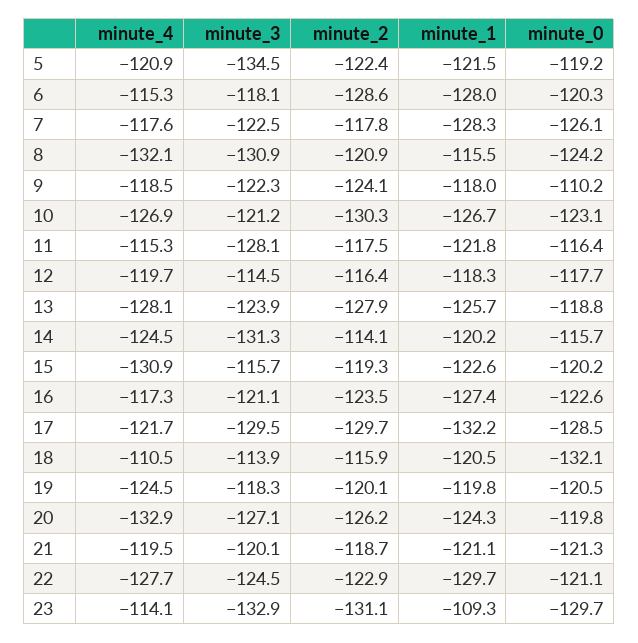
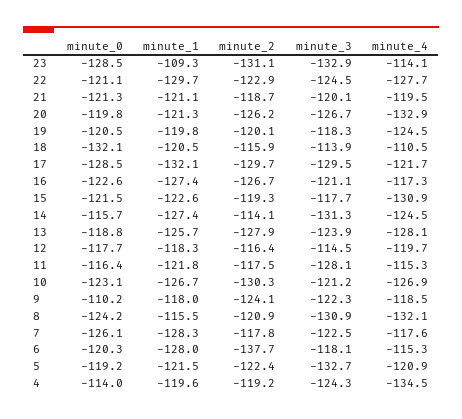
  {
    "minute_4": {
      "5": -120.9,
      "6": -115.3,
      "7": -117.6,
      "8": -132.1,
      "9": -118.5,
      "10": -126.9,
      "11": -115.3,
      "12": -119.7,
      "13": -128.1,
      "14": -124.5,
      "15": -130.9,
      "16": -117.3,
      "17": -121.7,
      "18": -110.5,
      "19": -124.5,
      "20": -132.9,
      "21": -119.5,
      "22": -127.7,
-     "23": -114.1
+     "23": -114.1,
+     "4": -134.5
    },
    "minute_3": {
-     "5": -134.5,
+     "5": -132.7,
      "6": -118.1,
      "7": -122.5,
      "8": -130.9,
      "9": -122.3,
      "10": -121.2,
      "11": -128.1,
      "12": -114.5,
      "13": -123.9,
      "14": -131.3,
-     "15": -115.7,
+     "15": -117.7,
      "16": -121.1,
      "17": -129.5,
      "18": -113.9,
      "19": -118.3,
-     "20": -127.1,
+     "20": -126.7,
      "21": -120.1,
      "22": -124.5,
-     "23": -132.9
+     "23": -132.9,
+     "4": -124.3
    },
    "minute_2": {
      "5": -122.4,
-     "6": -128.6,
+     "6": -137.7,
      "7": -117.8,
      "8": -120.9,
      "9": -124.1,
      "10": -130.3,
      "11": -117.5,
      "12": -116.4,
      "13": -127.9,
      "14": -114.1,
      "15": -119.3,
-     "16": -123.5,
+     "16": -126.7,
      "17": -129.7,
      "18": -115.9,
      "19": -120.1,
      "20": -126.2,
      "21": -118.7,
      "22": -122.9,
-     "23": -131.1
+     "23": -131.1,
+     "4": -119.2
    },
    "minute_1": {
      "5": -121.5,
      "6": -128,
      "7": -128.3,
      "8": -115.5,
      "9": -118,
      "10": -126.7,
      "11": -121.8,
      "12": -118.3,
      "13": -125.7,
-     "14": -120.2,
+     "14": -127.4,
      "15": -122.6,
      "16": -127.4,
-     "17": -132.2,
+     "17": -132.1,
      "18": -120.5,
      "19": -119.8,
-     "20": -124.3,
+     "20": -121.3,
      "21": -121.1,
      "22": -129.7,
-     "23": -109.3
+     "23": -109.3,
+     "4": -119.6
    },
    "minute_0": {
      "5": -119.2,
      "6": -120.3,
      "7": -126.1,
      "8": -124.2,
      "9": -110.2,
      "10": -123.1,
      "11": -116.4,
      "12": -117.7,
      "13": -118.8,
      "14": -115.7,
-     "15": -120.2,
+     "15": -121.5,
      "16": -122.6,
      "17": -128.5,
      "18": -132.1,
      "19": -120.5,
      "20": -119.8,
      "21": -121.3,
      "22": -121.1,
-     "23": -129.7
+     "23": -128.5,
+     "4": -114
    }
  }

